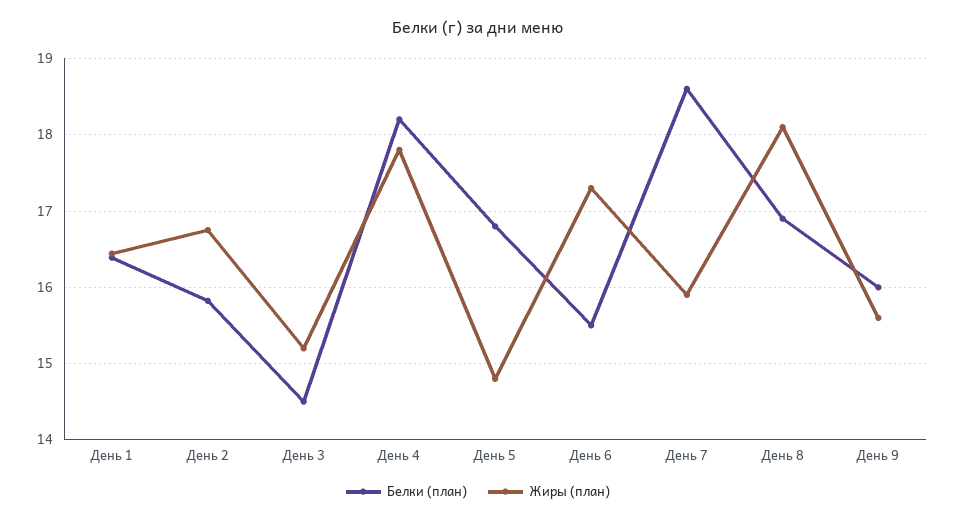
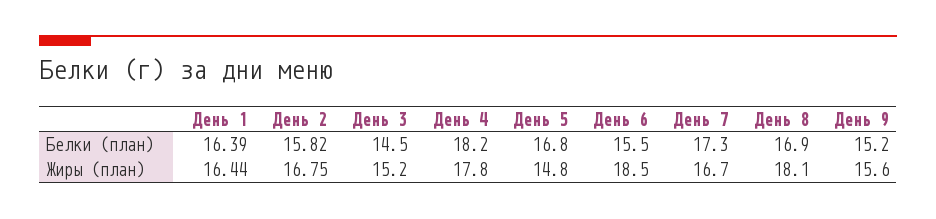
  {
    "Белки (план)": {
      "День 1": 16.39,
      "День 2": 15.82,
      "День 3": 14.5,
      "День 4": 18.2,
      "День 5": 16.8,
      "День 6": 15.5,
-     "День 7": 18.6,
+     "День 7": 17.3,
      "День 8": 16.9,
-     "День 9": 16
+     "День 9": 15.2
    },
    "Жиры (план)": {
      "День 1": 16.44,
      "День 2": 16.75,
      "День 3": 15.2,
      "День 4": 17.8,
      "День 5": 14.8,
-     "День 6": 17.3,
+     "День 6": 18.5,
-     "День 7": 15.9,
+     "День 7": 16.7,
      "День 8": 18.1,
      "День 9": 15.6
    }
  }

